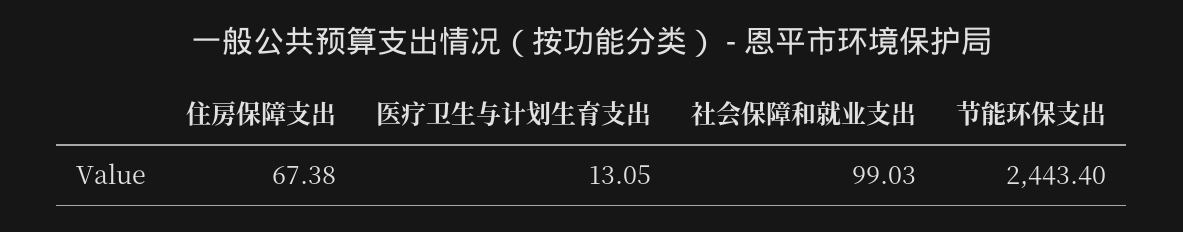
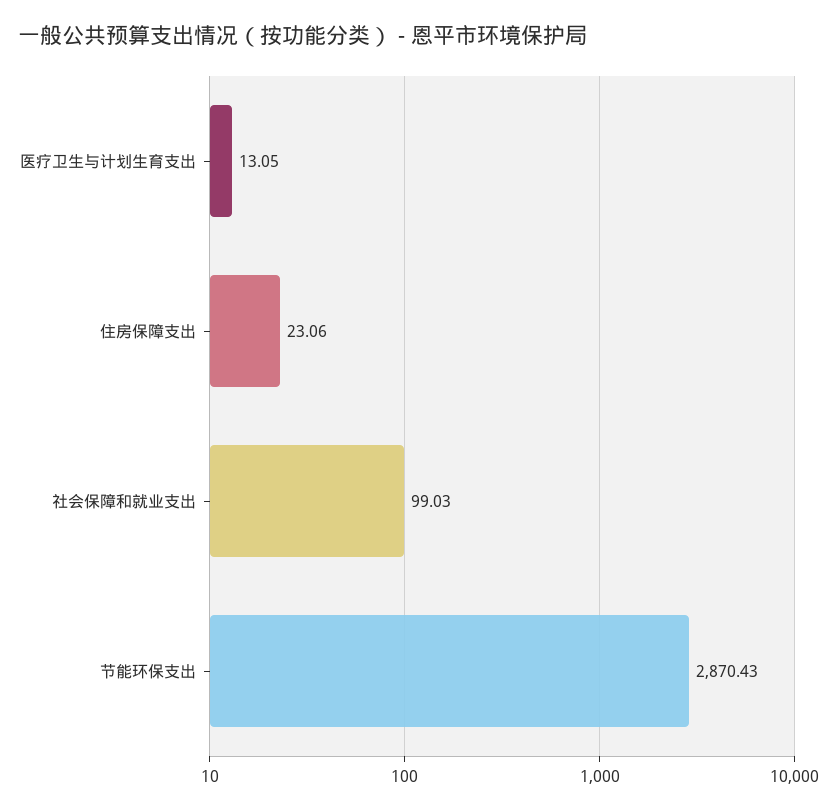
  {
-   "住房保障支出": 67.38,
+   "住房保障支出": 23.06,
    "医疗卫生与计划生育支出": 13.05,
    "社会保障和就业支出": 99.03,
-   "节能环保支出": 2443.4
+   "节能环保支出": 2870.43
  }

